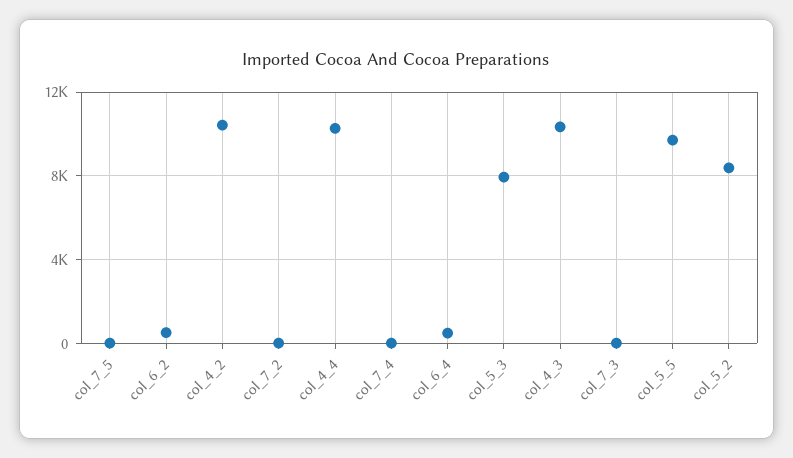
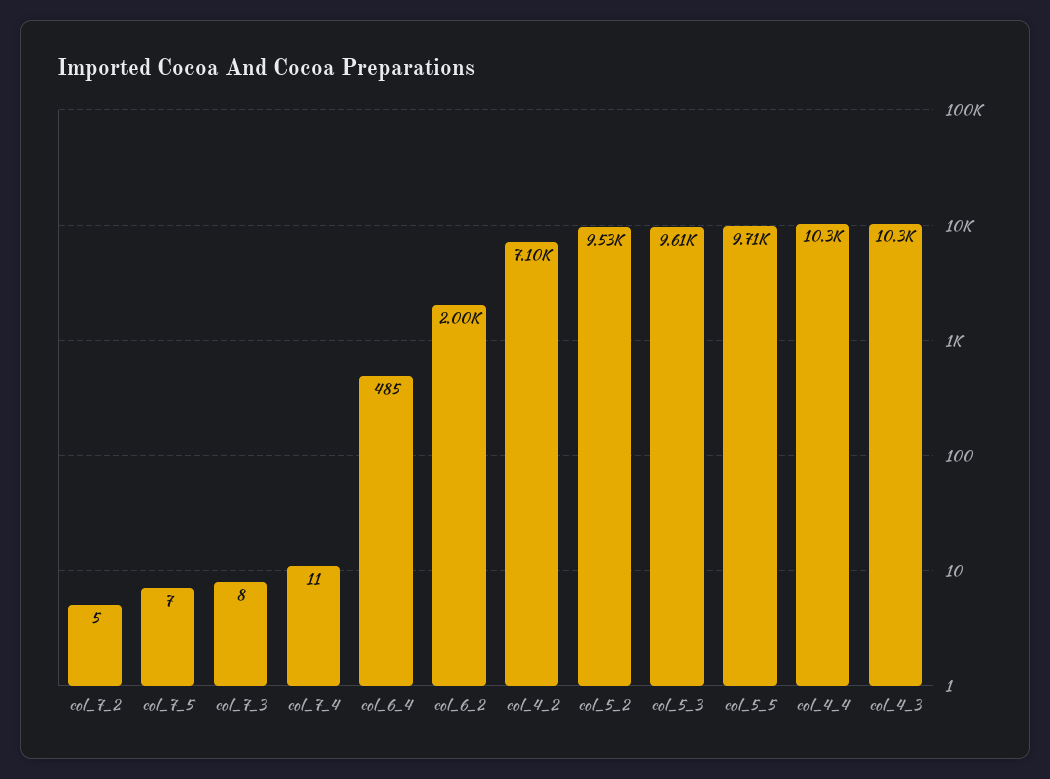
  {
    "col_7_5": 7,
-   "col_6_2": 500,
+   "col_6_2": 2000,
-   "col_4_2": 10500,
+   "col_4_2": 7100,
    "col_7_2": 5,
    "col_4_4": 10300,
    "col_7_4": 11,
    "col_6_4": 485,
-   "col_5_3": 8000,
+   "col_5_3": 9610,
    "col_4_3": 10300,
    "col_7_3": 8,
    "col_5_5": 9710,
-   "col_5_2": 8500
+   "col_5_2": 9530
  }

